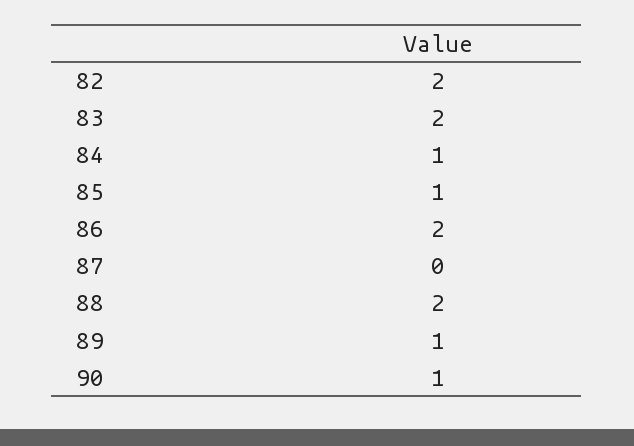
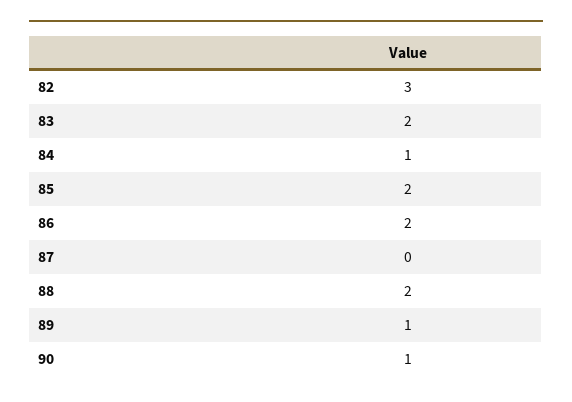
  {
-   "82": 2,
+   "82": 3,
    "83": 2,
    "84": 1,
-   "85": 1,
+   "85": 2,
    "86": 2,
    "87": 0,
    "88": 2,
    "89": 1,
    "90": 1
  }

